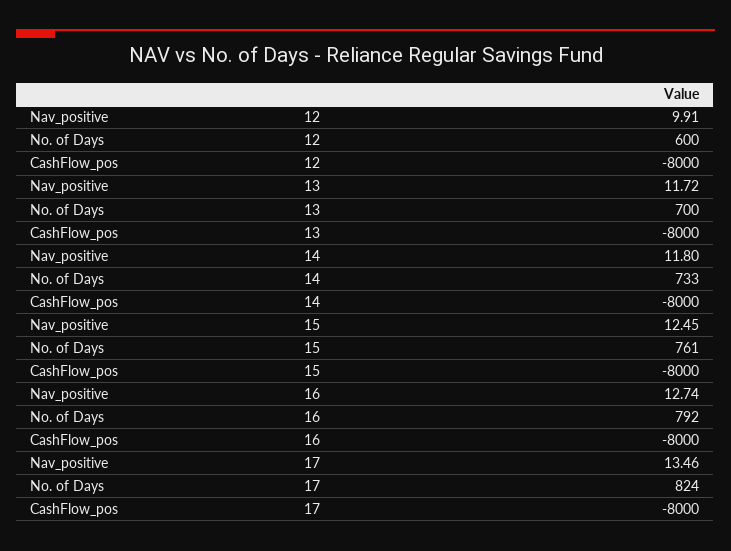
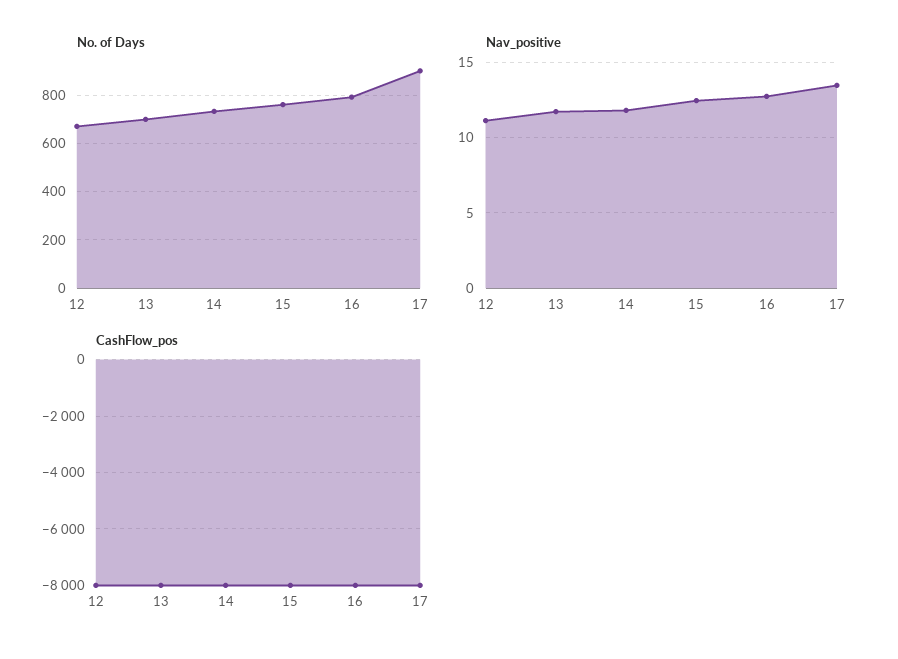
  {
    "Nav_positive": {
-     "12": 9.91,
+     "12": 11,
      "13": 11.72,
      "14": 11.8,
      "15": 12.45,
      "16": 12.74,
      "17": 13.46
    },
    "No. of Days": {
-     "12": 600,
+     "12": 675,
      "13": 700,
      "14": 733,
      "15": 761,
      "16": 792,
-     "17": 824
+     "17": 900
    },
    "CashFlow_pos": {
      "12": -8000,
      "13": -8000,
      "14": -8000,
      "15": -8000,
      "16": -8000,
      "17": -8000
    }
  }

